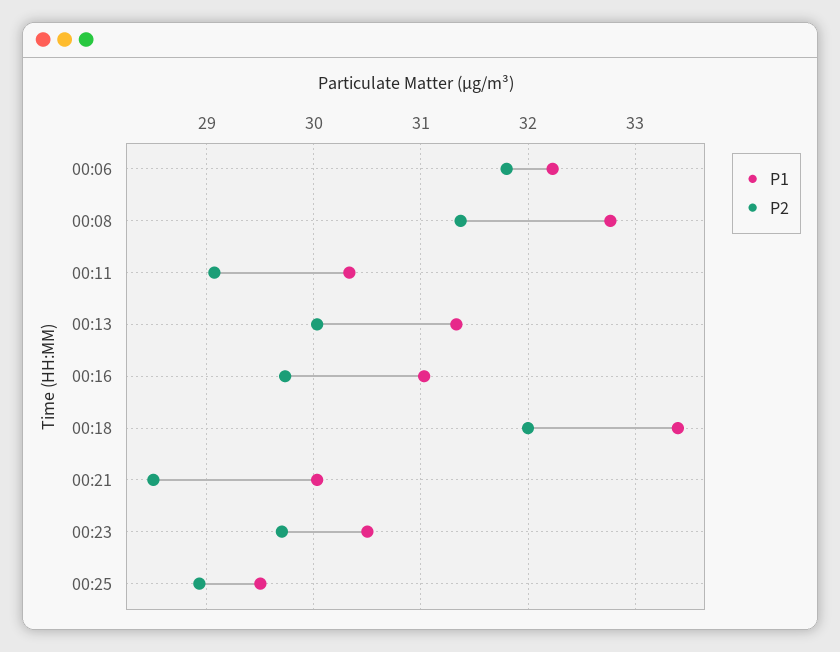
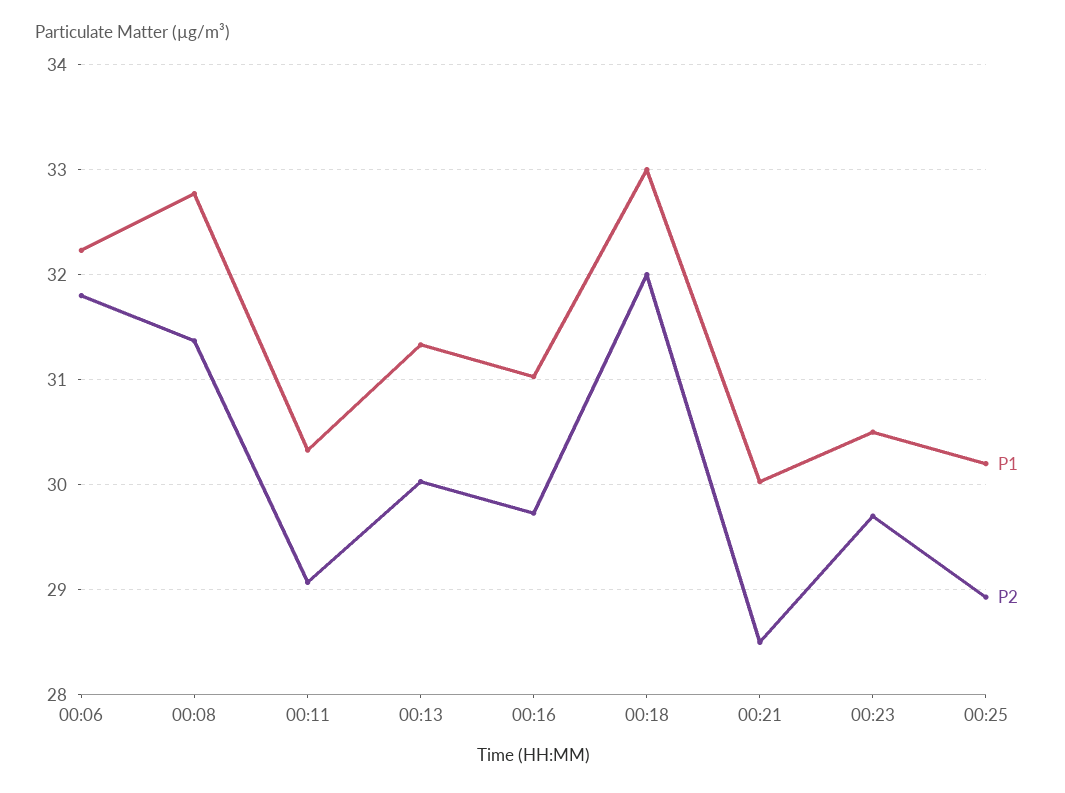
  {
    "P1": {
      "00:06": 32.2,
      "00:08": 32.8,
      "00:11": 30.3,
      "00:13": 31.3,
      "00:16": 31,
-     "00:18": 33.4,
+     "00:18": 33,
      "00:21": 30,
      "00:23": 30.5,
-     "00:25": 29.5
+     "00:25": 30.2
    },
    "P2": {
      "00:06": 31.8,
      "00:08": 31.4,
      "00:11": 29.1,
      "00:13": 30,
      "00:16": 29.7,
      "00:18": 32,
      "00:21": 28.5,
      "00:23": 29.7,
      "00:25": 28.9
    }
  }

